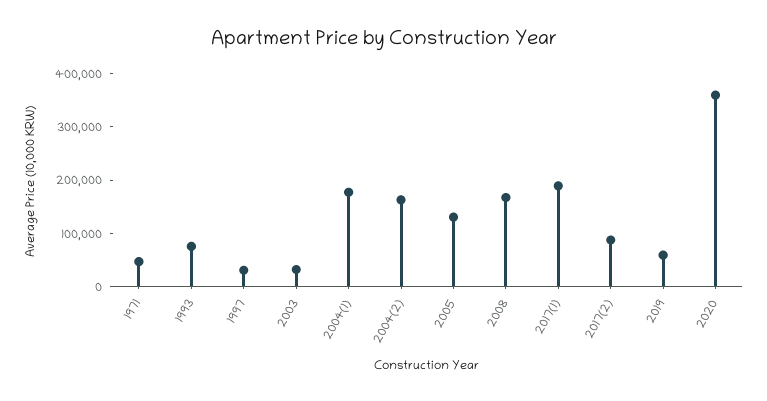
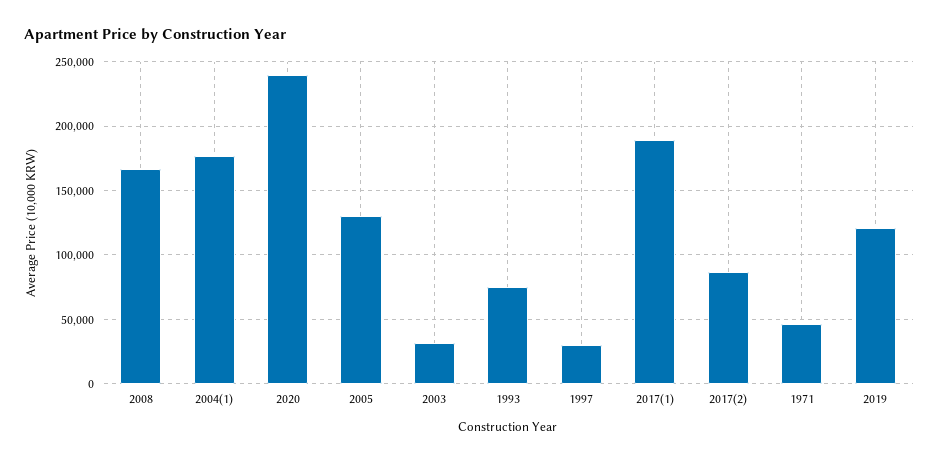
  {
    "1971": 45000,
    "1993": 75000,
    "1997": 30000,
    "2003": 30000,
    "2004(1)": 175000,
-   "2004(2)": 160000,
    "2005": 130000,
    "2008": 165000,
    "2017(1)": 190000,
    "2017(2)": 85000,
-   "2019": 60000,
+   "2019": 120000,
-   "2020": 360000
+   "2020": 240000
  }

